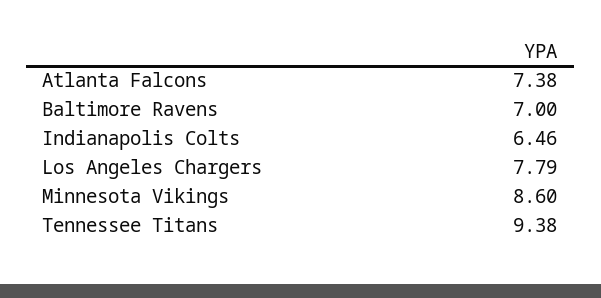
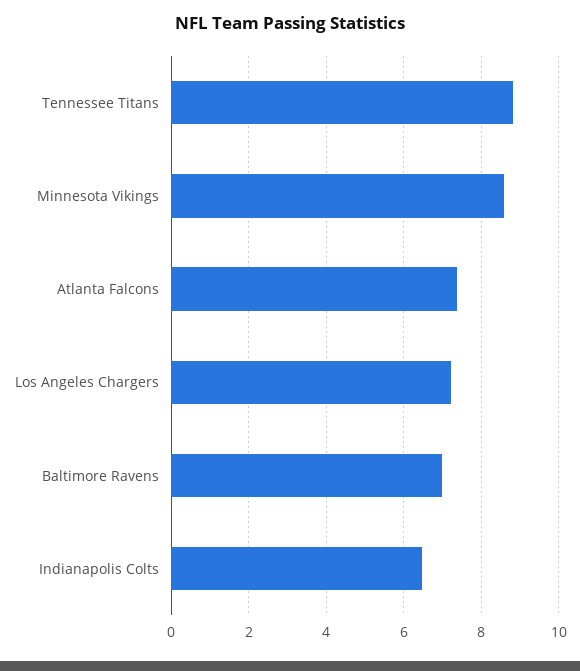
  {
    "Atlanta Falcons": 7.38,
    "Baltimore Ravens": 7,
    "Indianapolis Colts": 6.46,
-   "Los Angeles Chargers": 7.79,
+   "Los Angeles Chargers": 7.2,
    "Minnesota Vikings": 8.6,
-   "Tennessee Titans": 9.38
+   "Tennessee Titans": 8.8
  }

